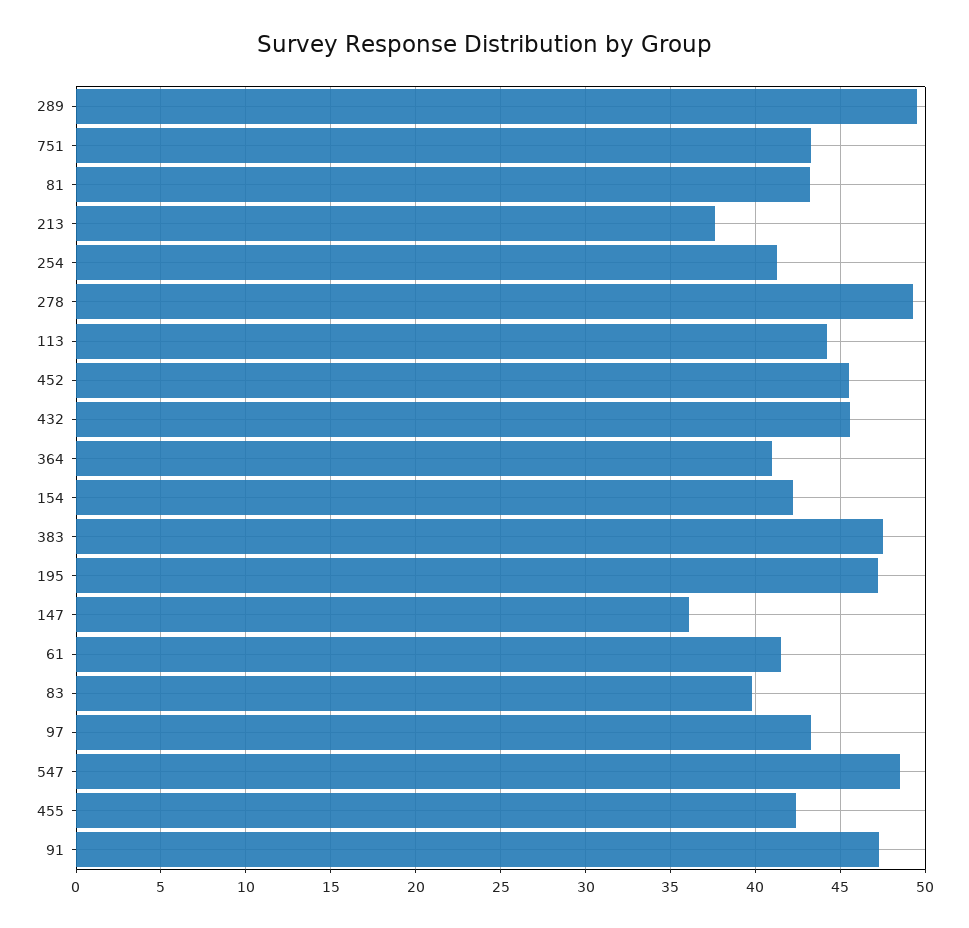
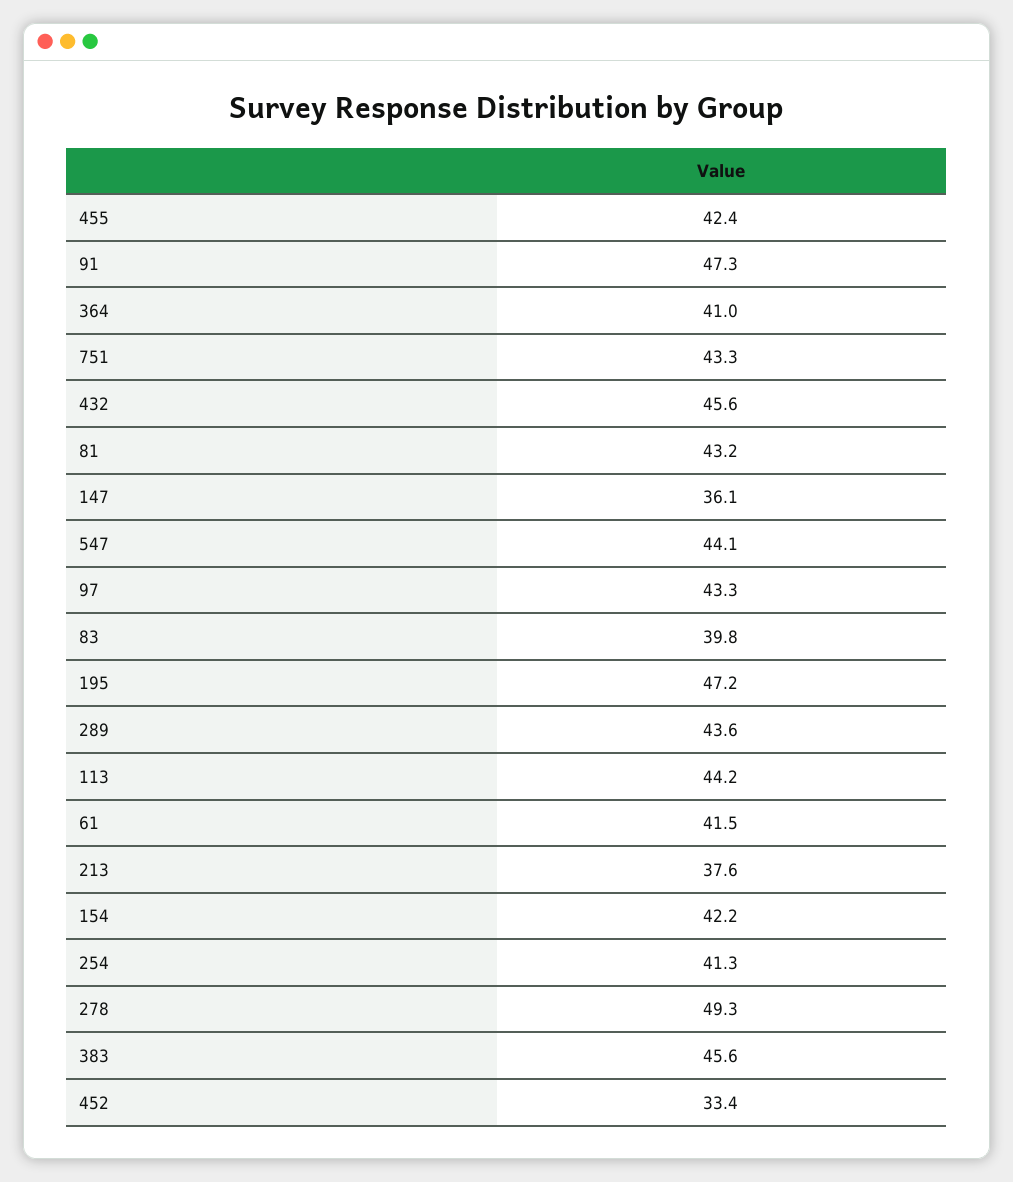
  {
-   "289": 49.5,
+   "289": 43.6,
    "751": 43.3,
    "81": 43.2,
    "213": 37.6,
    "254": 41.3,
    "278": 49.3,
    "113": 44.2,
-   "452": 45.5,
+   "452": 33.4,
    "432": 45.6,
    "364": 41,
    "154": 42.2,
-   "383": 47.5,
+   "383": 45.6,
    "195": 47.2,
    "147": 36.1,
    "61": 41.5,
    "83": 39.8,
    "97": 43.3,
-   "547": 48.5,
+   "547": 44.1,
    "455": 42.4,
    "91": 47.3
  }

